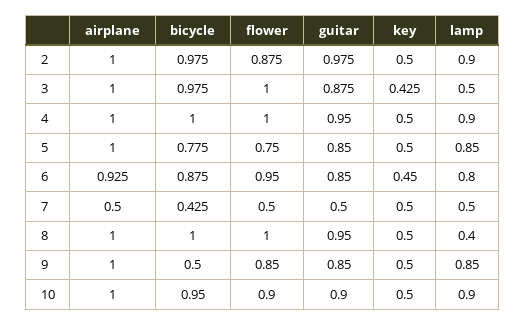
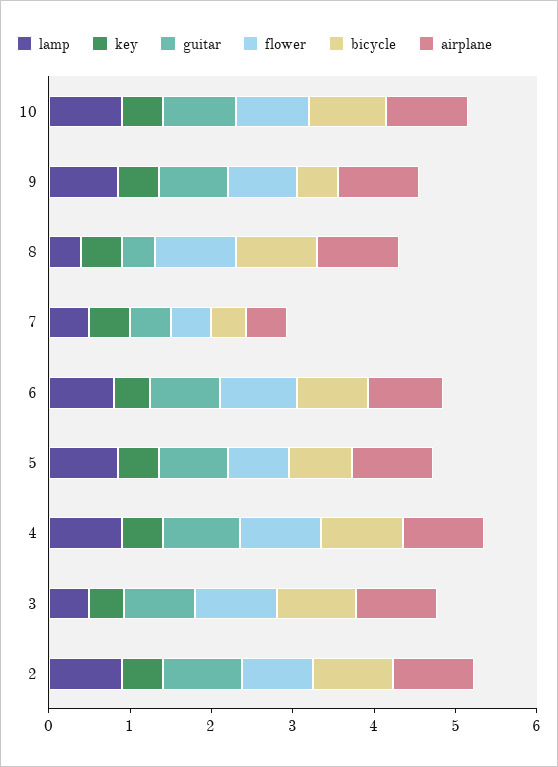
  {
    "airplane": {
      "2": 1,
      "3": 1,
      "4": 1,
      "5": 1,
      "6": 0.925,
      "7": 0.5,
      "8": 1,
      "9": 1,
      "10": 1
    },
    "bicycle": {
      "2": 0.975,
      "3": 0.975,
      "4": 1,
      "5": 0.775,
      "6": 0.875,
      "7": 0.425,
      "8": 1,
      "9": 0.5,
      "10": 0.95
    },
    "flower": {
      "2": 0.875,
      "3": 1,
      "4": 1,
      "5": 0.75,
      "6": 0.95,
      "7": 0.5,
      "8": 1,
      "9": 0.85,
      "10": 0.9
    },
    "guitar": {
      "2": 0.975,
      "3": 0.875,
      "4": 0.95,
      "5": 0.85,
      "6": 0.85,
      "7": 0.5,
-     "8": 0.95,
+     "8": 0.4,
      "9": 0.85,
      "10": 0.9
    },
    "key": {
      "2": 0.5,
      "3": 0.425,
      "4": 0.5,
      "5": 0.5,
      "6": 0.45,
      "7": 0.5,
      "8": 0.5,
      "9": 0.5,
      "10": 0.5
    },
    "lamp": {
      "2": 0.9,
      "3": 0.5,
      "4": 0.9,
      "5": 0.85,
      "6": 0.8,
      "7": 0.5,
      "8": 0.4,
      "9": 0.85,
      "10": 0.9
    }
  }

